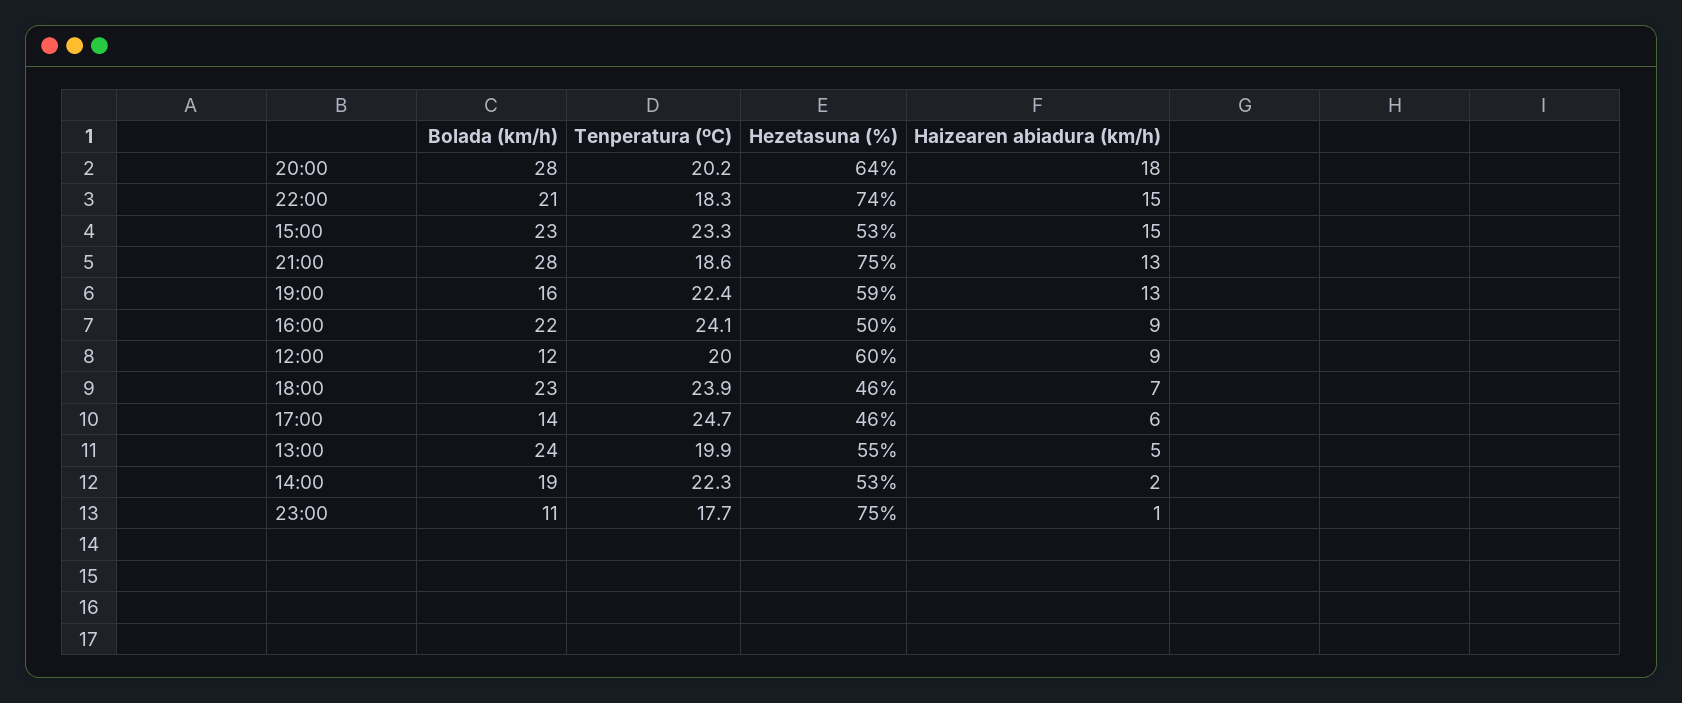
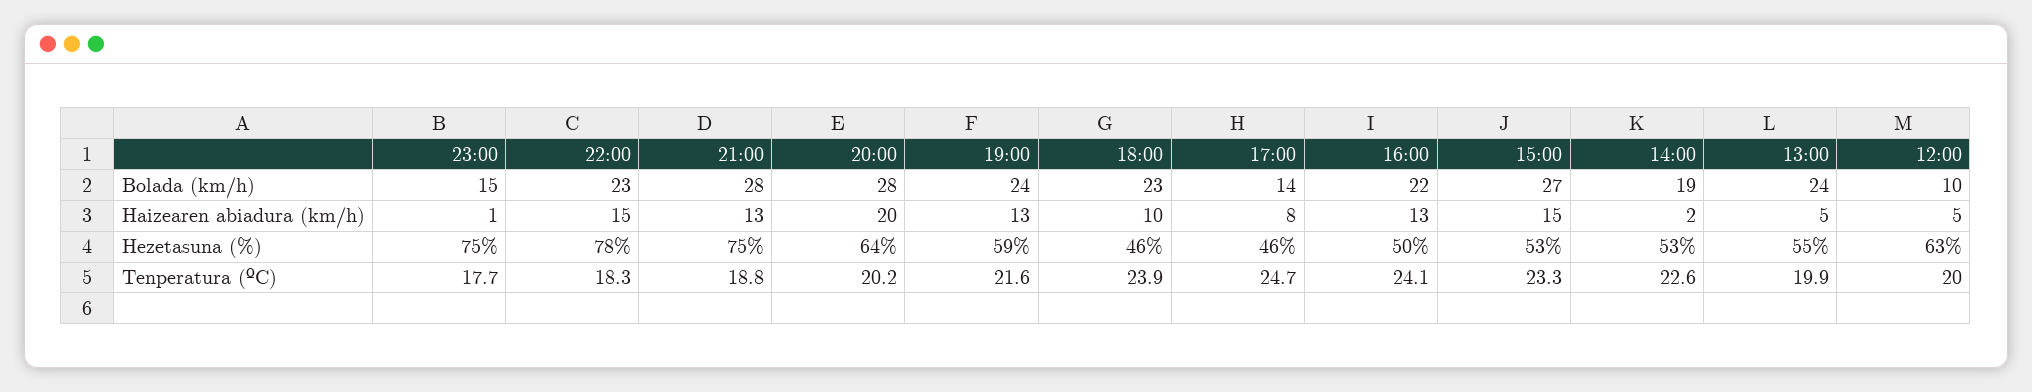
  {
    "Bolada (km/h)": {
      "20:00": 28,
-     "22:00": 21,
+     "22:00": 23,
-     "15:00": 23,
+     "15:00": 27,
      "21:00": 28,
-     "19:00": 16,
+     "19:00": 24,
      "16:00": 22,
-     "12:00": 12,
+     "12:00": 10,
      "18:00": 23,
      "17:00": 14,
      "13:00": 24,
      "14:00": 19,
-     "23:00": 11
+     "23:00": 15
    },
    "Tenperatura (ºC)": {
      "20:00": 20.2,
      "22:00": 18.3,
      "15:00": 23.3,
-     "21:00": 18.6,
+     "21:00": 18.8,
-     "19:00": 22.4,
+     "19:00": 21.6,
      "16:00": 24.1,
      "12:00": 20,
      "18:00": 23.9,
      "17:00": 24.7,
      "13:00": 19.9,
-     "14:00": 22.3,
+     "14:00": 22.6,
      "23:00": 17.7
    },
    "Hezetasuna (%)": {
      "20:00": 64,
-     "22:00": 74,
+     "22:00": 78,
      "15:00": 53,
      "21:00": 75,
      "19:00": 59,
      "16:00": 50,
-     "12:00": 60,
+     "12:00": 63,
      "18:00": 46,
      "17:00": 46,
      "13:00": 55,
      "14:00": 53,
      "23:00": 75
    },
    "Haizearen abiadura (km/h)": {
-     "20:00": 18,
+     "20:00": 20,
      "22:00": 15,
      "15:00": 15,
      "21:00": 13,
      "19:00": 13,
-     "16:00": 9,
+     "16:00": 13,
-     "12:00": 9,
+     "12:00": 5,
-     "18:00": 7,
+     "18:00": 10,
-     "17:00": 6,
+     "17:00": 8,
      "13:00": 5,
      "14:00": 2,
      "23:00": 1
    }
  }

